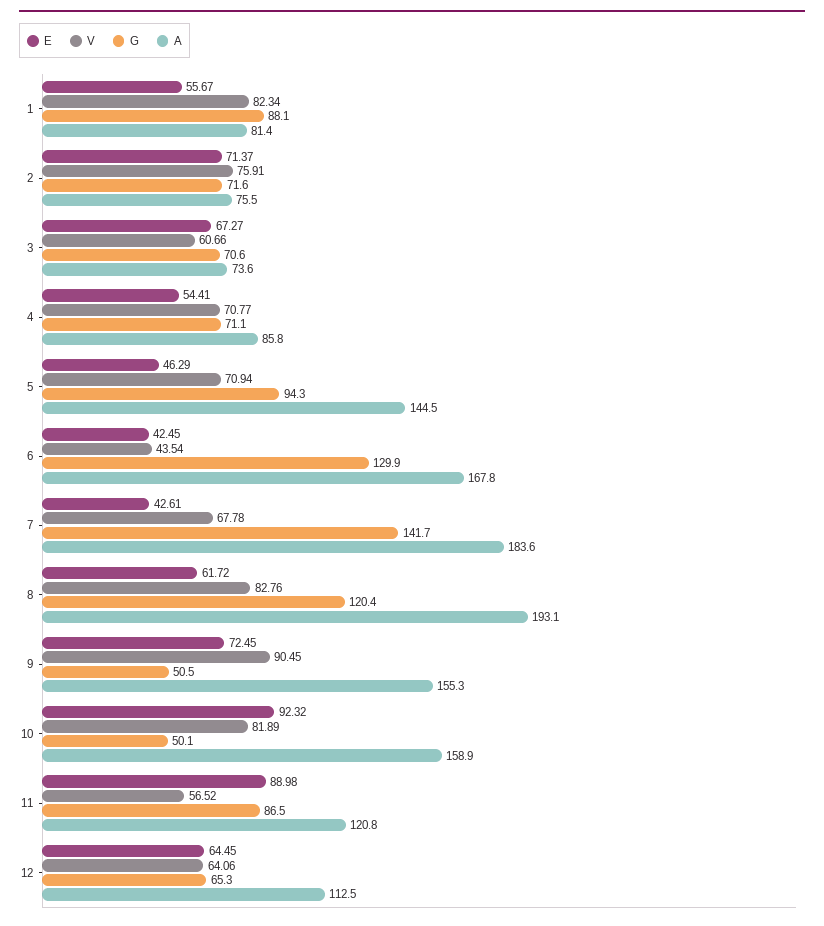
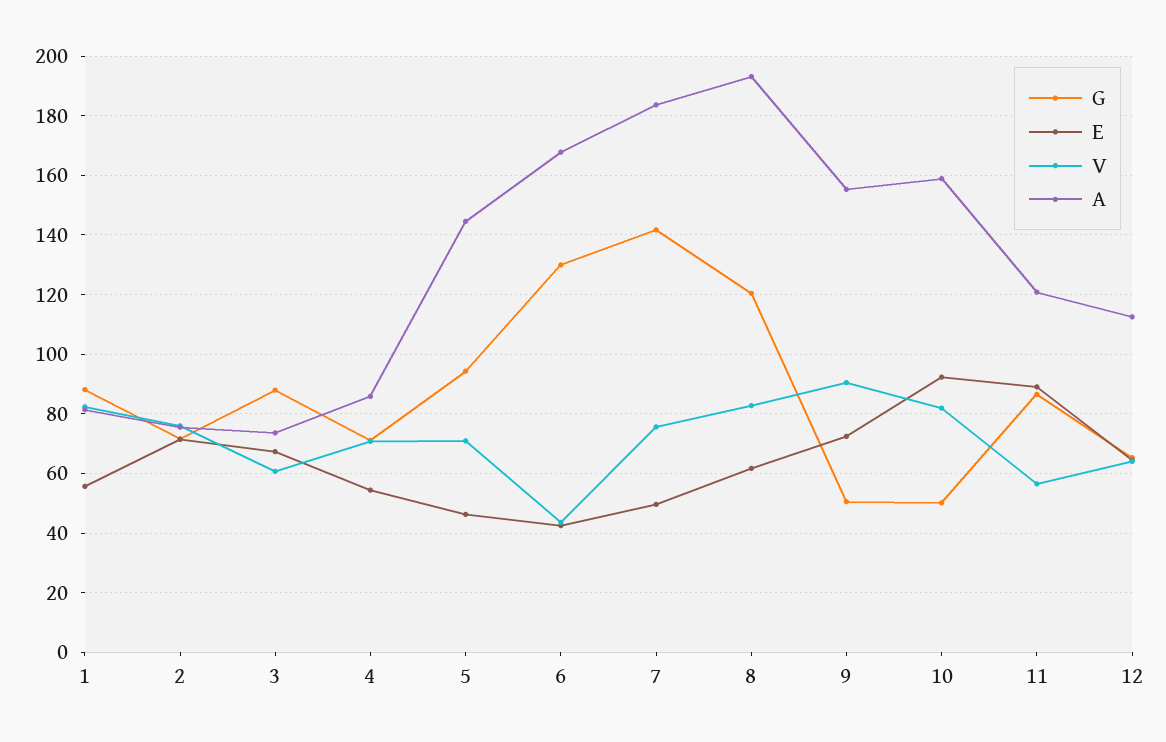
  {
    "E": {
      "1": 55.67,
      "2": 71.37,
      "3": 67.27,
      "4": 54.41,
      "5": 46.29,
      "6": 42.45,
-     "7": 42.61,
+     "7": 50,
      "8": 61.72,
      "9": 72.45,
      "10": 92.32,
      "11": 88.98,
      "12": 64.45
    },
    "V": {
      "1": 82.34,
      "2": 75.91,
      "3": 60.66,
      "4": 70.77,
      "5": 70.94,
      "6": 43.54,
-     "7": 67.78,
+     "7": 75,
      "8": 82.76,
      "9": 90.45,
      "10": 81.89,
      "11": 56.52,
      "12": 64.06
    },
    "G": {
      "1": 88.1,
      "2": 71.6,
-     "3": 70.6,
+     "3": 87.5,
      "4": 71.1,
      "5": 94.3,
      "6": 129.9,
      "7": 141.7,
      "8": 120.4,
      "9": 50.5,
      "10": 50.1,
      "11": 86.5,
      "12": 65.3
    },
    "A": {
      "1": 81.4,
      "2": 75.5,
      "3": 73.6,
      "4": 85.8,
      "5": 144.5,
      "6": 167.8,
      "7": 183.6,
      "8": 193.1,
      "9": 155.3,
      "10": 158.9,
      "11": 120.8,
      "12": 112.5
    }
  }

